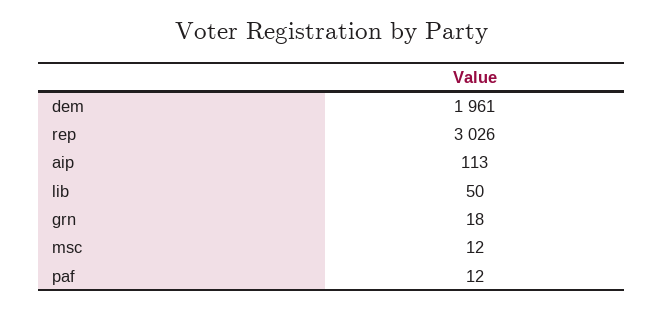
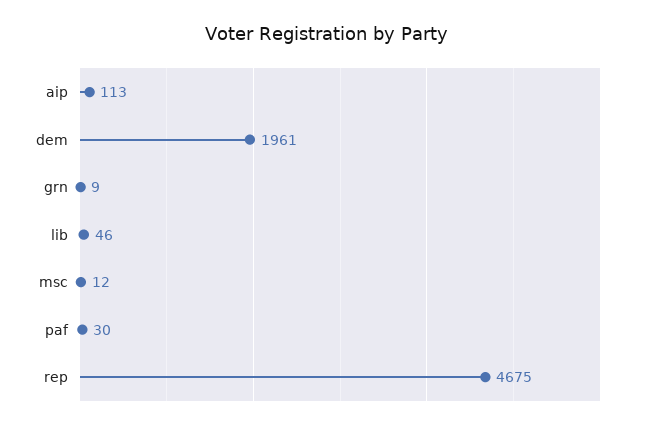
  {
    "dem": 1961,
-   "rep": 3026,
+   "rep": 4675,
    "aip": 113,
-   "lib": 50,
+   "lib": 46,
-   "grn": 18,
+   "grn": 9,
    "msc": 12,
-   "paf": 12
+   "paf": 30
  }

